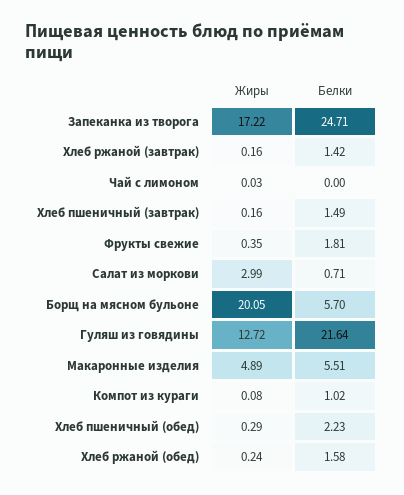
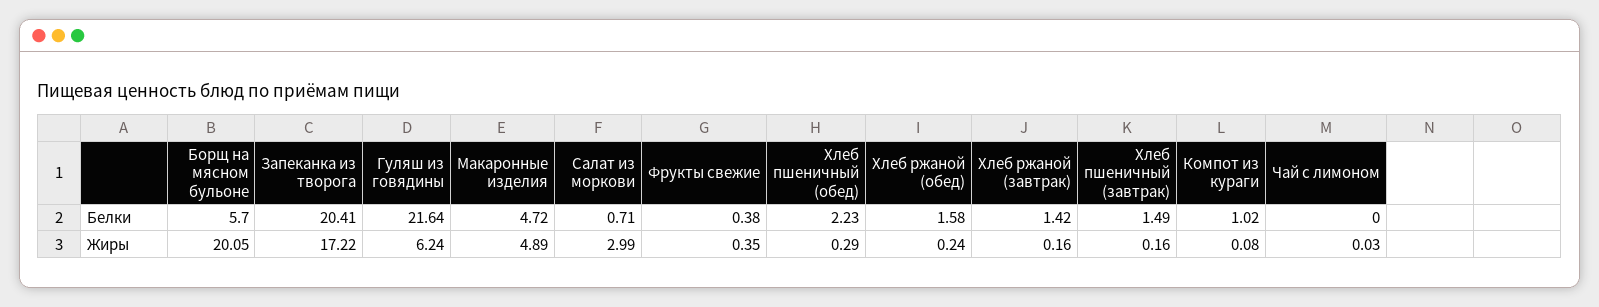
  {
    "Жиры": {
      "Запеканка из творога": 17.22,
      "Хлеб ржаной (завтрак)": 0.16,
      "Чай с лимоном": 0.03,
      "Хлеб пшеничный (завтрак)": 0.16,
      "Фрукты свежие": 0.35,
      "Салат из моркови": 2.99,
      "Борщ на мясном бульоне": 20.05,
-     "Гуляш из говядины": 12.72,
+     "Гуляш из говядины": 6.24,
      "Макаронные изделия": 4.89,
      "Компот из кураги": 0.08,
      "Хлеб пшеничный (обед)": 0.29,
      "Хлеб ржаной (обед)": 0.24
    },
    "Белки": {
-     "Запеканка из творога": 24.71,
+     "Запеканка из творога": 20.41,
      "Хлеб ржаной (завтрак)": 1.42,
      "Чай с лимоном": 0,
      "Хлеб пшеничный (завтрак)": 1.49,
-     "Фрукты свежие": 1.81,
+     "Фрукты свежие": 0.38,
      "Салат из моркови": 0.71,
      "Борщ на мясном бульоне": 5.7,
      "Гуляш из говядины": 21.64,
-     "Макаронные изделия": 5.51,
+     "Макаронные изделия": 4.72,
      "Компот из кураги": 1.02,
      "Хлеб пшеничный (обед)": 2.23,
      "Хлеб ржаной (обед)": 1.58
    }
  }

